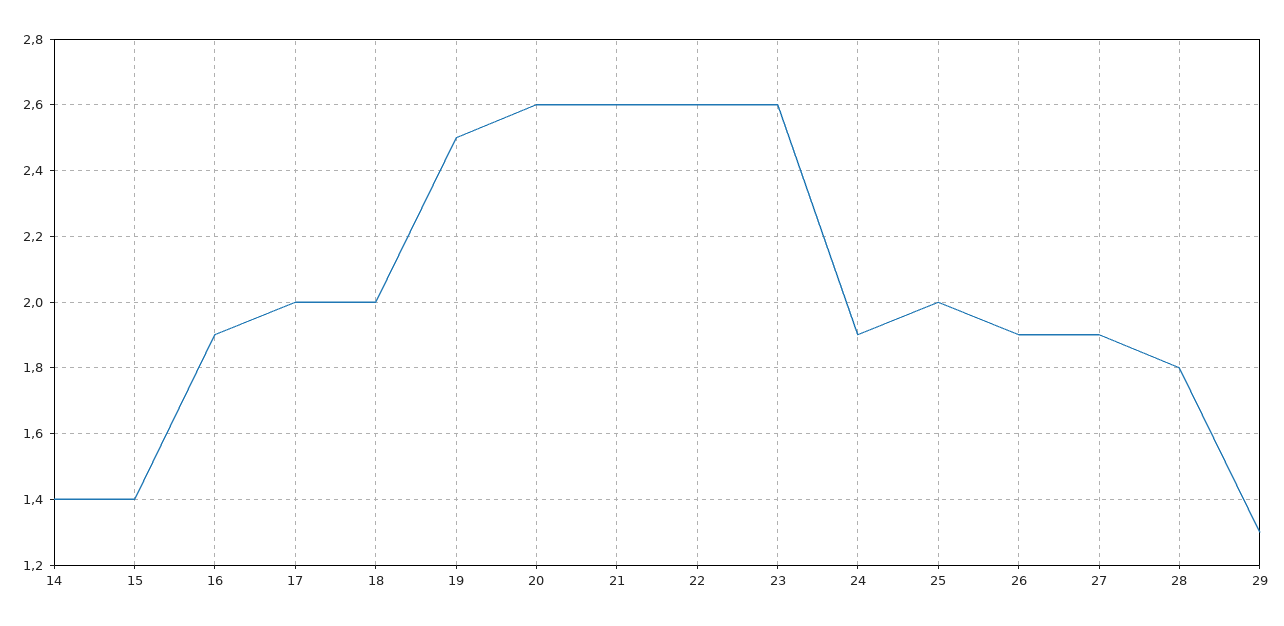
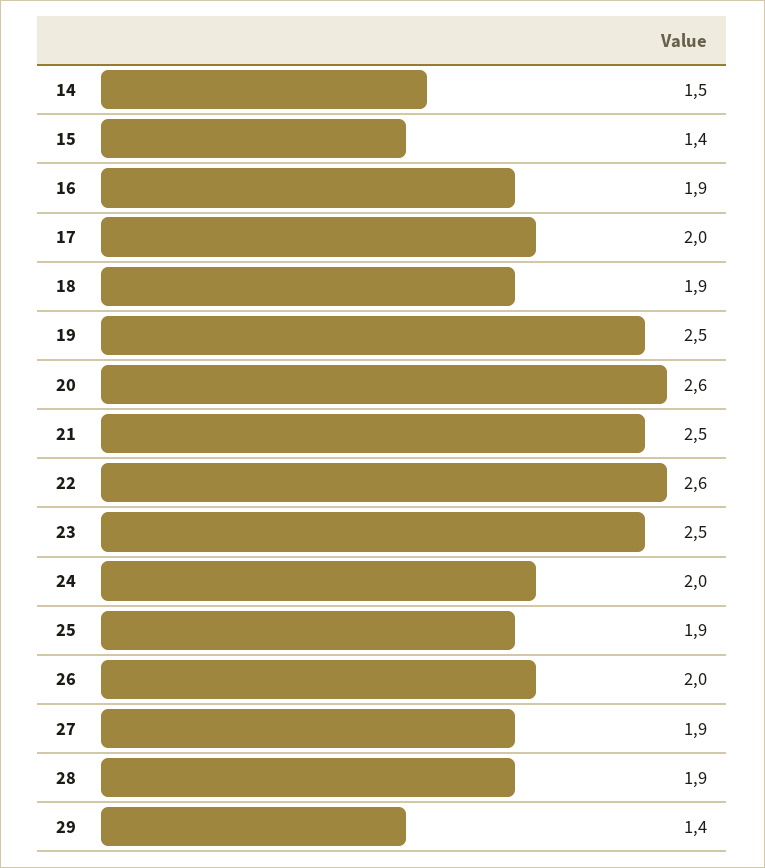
  {
-   "14": 1.4,
+   "14": 1.5,
    "15": 1.4,
    "16": 1.9,
    "17": 2,
-   "18": 2,
+   "18": 1.9,
    "19": 2.5,
    "20": 2.6,
-   "21": 2.6,
+   "21": 2.5,
    "22": 2.6,
-   "23": 2.6,
+   "23": 2.5,
-   "24": 1.9,
+   "24": 2,
-   "25": 2,
+   "25": 1.9,
-   "26": 1.9,
+   "26": 2,
    "27": 1.9,
-   "28": 1.8,
+   "28": 1.9,
-   "29": 1.3
+   "29": 1.4
  }

